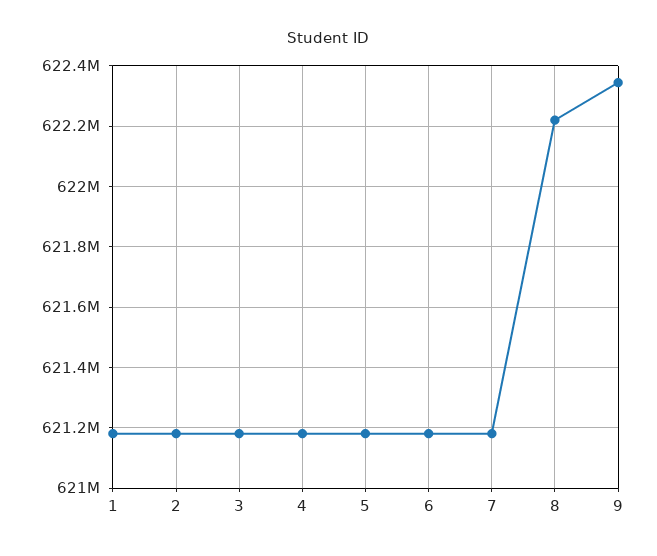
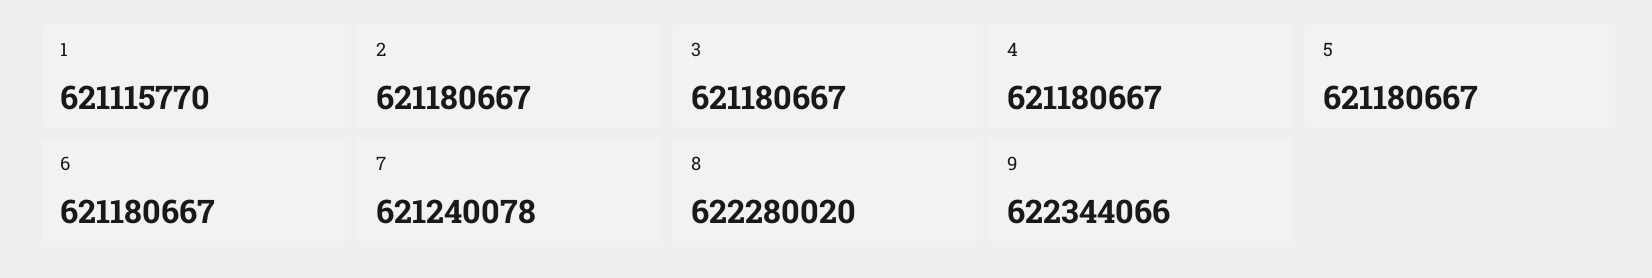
  {
-   "1": 621180000,
+   "1": 621115770,
    "2": 621180667,
    "3": 621180667,
    "4": 621180667,
    "5": 621180667,
    "6": 621180667,
-   "7": 621180000,
+   "7": 621240078,
-   "8": 622220000,
+   "8": 622280020,
    "9": 622344066
  }

